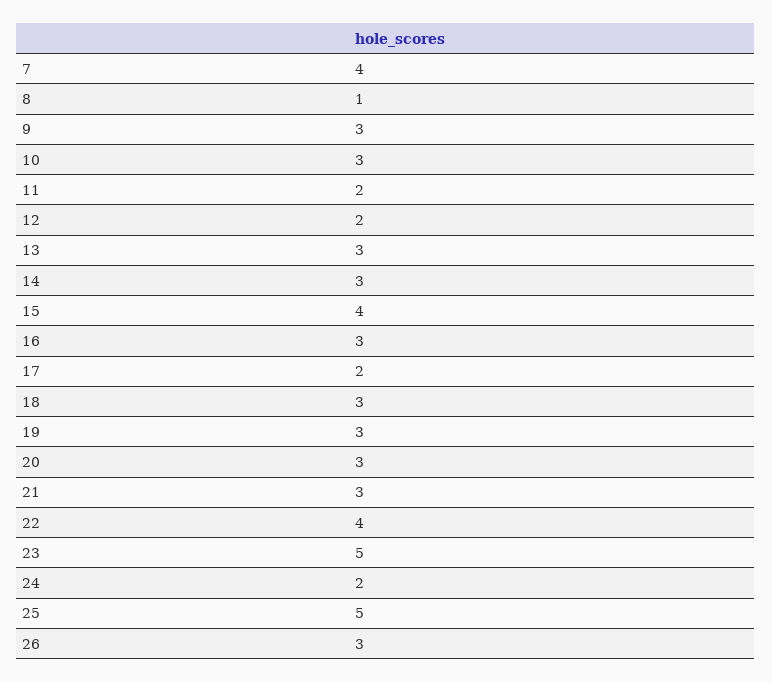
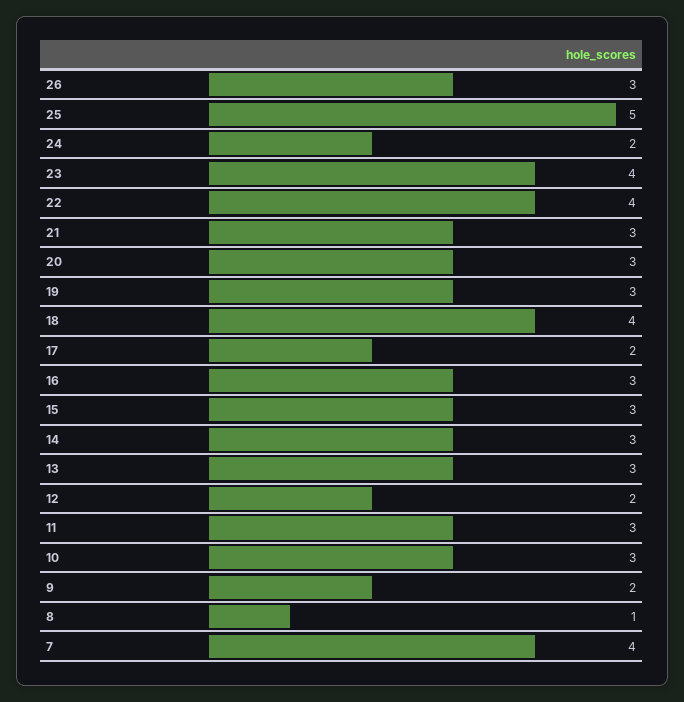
  {
    "7": 4,
    "8": 1,
-   "9": 3,
+   "9": 2,
    "10": 3,
-   "11": 2,
+   "11": 3,
    "12": 2,
    "13": 3,
    "14": 3,
-   "15": 4,
+   "15": 3,
    "16": 3,
    "17": 2,
-   "18": 3,
+   "18": 4,
    "19": 3,
    "20": 3,
    "21": 3,
    "22": 4,
-   "23": 5,
+   "23": 4,
    "24": 2,
    "25": 5,
    "26": 3
  }

